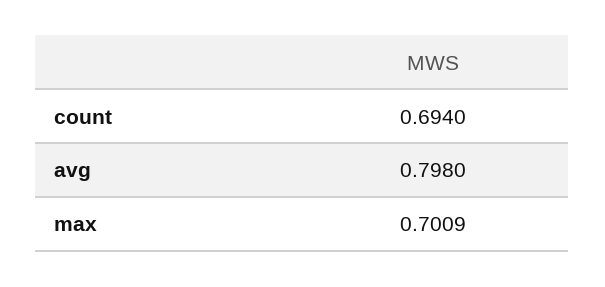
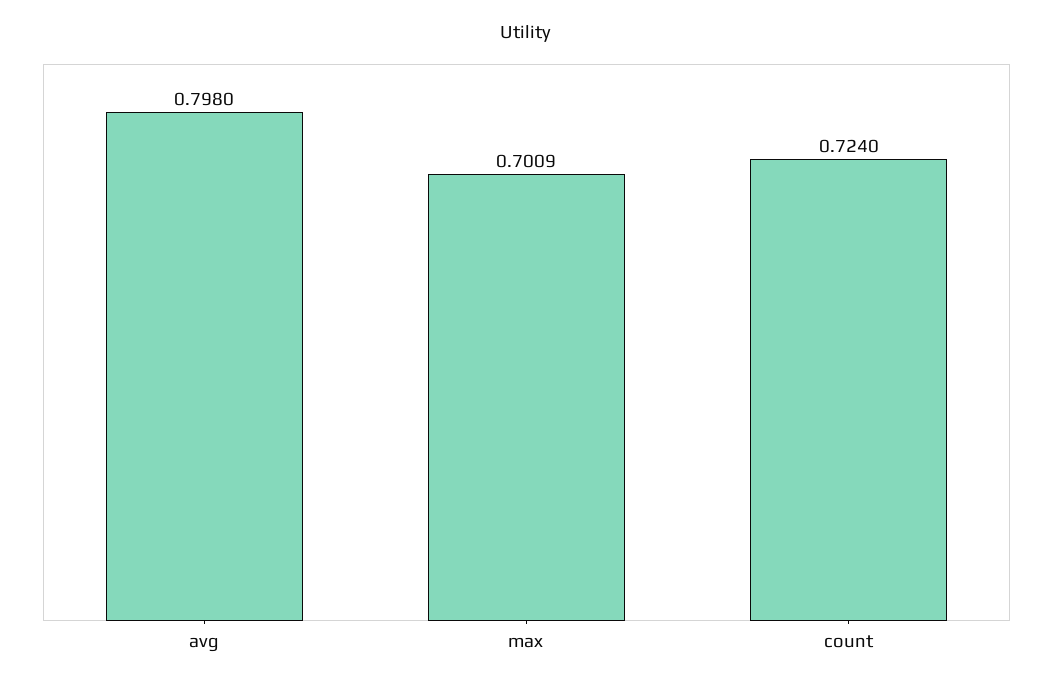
  {
-   "count": 0.694,
+   "count": 0.724,
    "avg": 0.798,
    "max": 0.7009
  }

